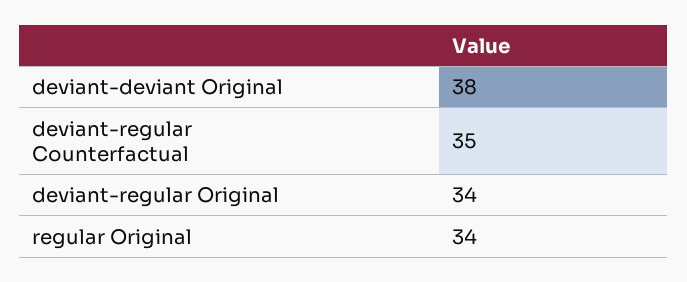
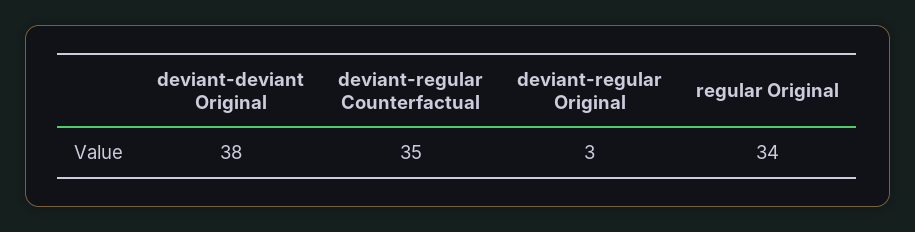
  {
    "deviant-deviant Original": 38,
    "deviant-regular Counterfactual": 35,
-   "deviant-regular Original": 34,
+   "deviant-regular Original": 3,
    "regular Original": 34
  }

